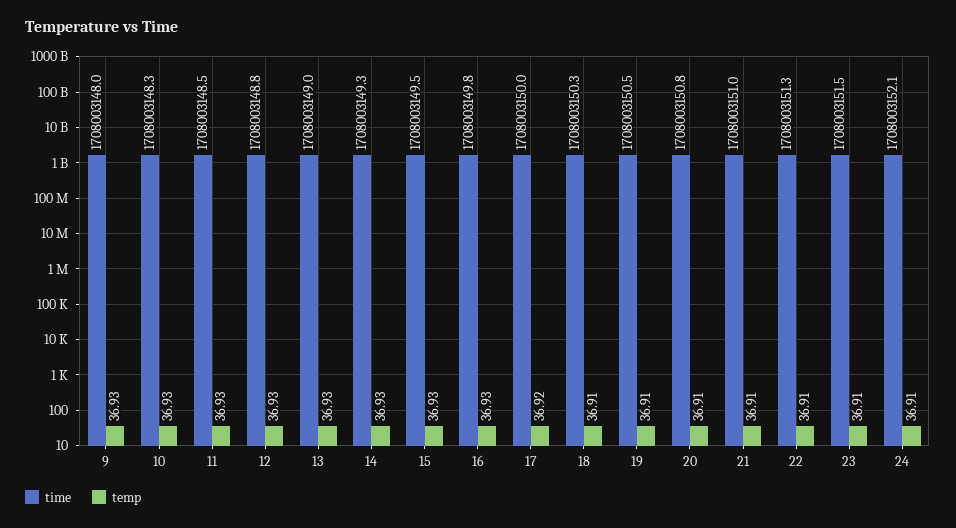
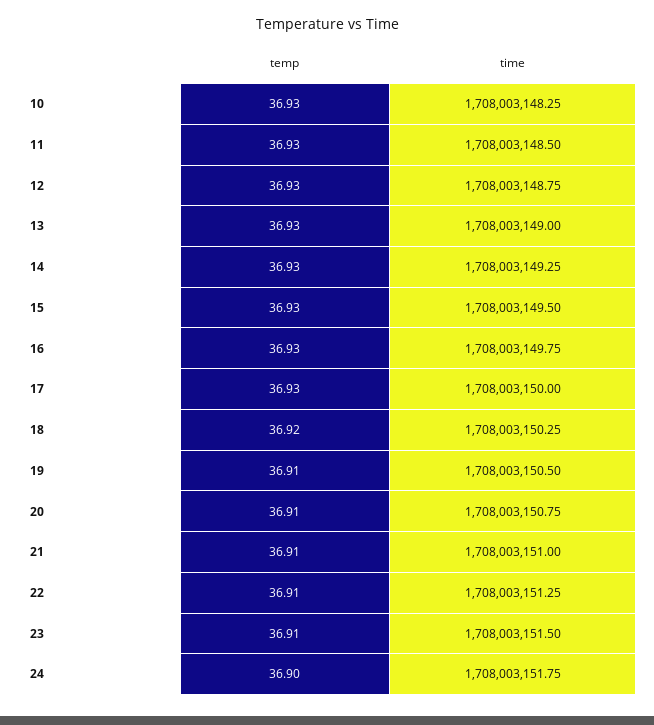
  {
    "time": {
-     "9": 1708003148,
      "10": 1708003148.25,
      "11": 1708003148.5,
      "12": 1708003148.75,
      "13": 1708003149,
      "14": 1708003149.25,
      "15": 1708003149.5,
      "16": 1708003149.75,
      "17": 1708003150,
      "18": 1708003150.25,
      "19": 1708003150.5,
      "20": 1708003150.75,
      "21": 1708003151,
      "22": 1708003151.25,
      "23": 1708003151.5,
-     "24": 1708003152.1
+     "24": 1708003151.75
    },
    "temp": {
-     "9": 36.93,
      "10": 36.93,
      "11": 36.93,
      "12": 36.93,
      "13": 36.93,
      "14": 36.93,
      "15": 36.93,
      "16": 36.93,
-     "17": 36.92,
+     "17": 36.93,
-     "18": 36.91,
+     "18": 36.92,
      "19": 36.91,
      "20": 36.91,
      "21": 36.91,
      "22": 36.91,
      "23": 36.91,
-     "24": 36.91
+     "24": 36.9
    }
  }

